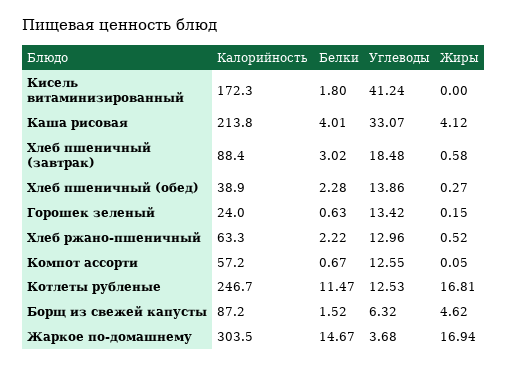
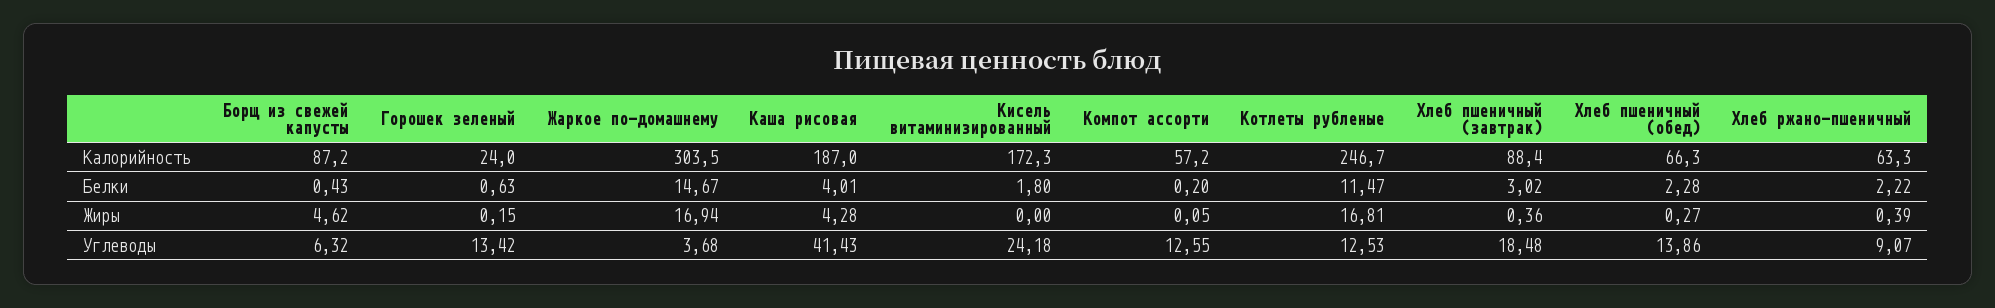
  {
    "Калорийность": {
      "Кисель витаминизированный": 172.3,
-     "Каша рисовая": 213.8,
+     "Каша рисовая": 187,
      "Хлеб пшеничный (завтрак)": 88.4,
-     "Хлеб пшеничный (обед)": 38.9,
+     "Хлеб пшеничный (обед)": 66.3,
      "Горошек зеленый": 24,
      "Хлеб ржано-пшеничный": 63.3,
      "Компот ассорти": 57.2,
      "Котлеты рубленые": 246.7,
      "Борщ из свежей капусты": 87.2,
      "Жаркое по-домашнему": 303.5
    },
    "Белки": {
      "Кисель витаминизированный": 1.8,
      "Каша рисовая": 4.01,
      "Хлеб пшеничный (завтрак)": 3.02,
      "Хлеб пшеничный (обед)": 2.28,
      "Горошек зеленый": 0.63,
      "Хлеб ржано-пшеничный": 2.22,
-     "Компот ассорти": 0.67,
+     "Компот ассорти": 0.2,
      "Котлеты рубленые": 11.47,
-     "Борщ из свежей капусты": 1.52,
+     "Борщ из свежей капусты": 0.43,
      "Жаркое по-домашнему": 14.67
    },
    "Углеводы": {
-     "Кисель витаминизированный": 41.24,
+     "Кисель витаминизированный": 24.18,
-     "Каша рисовая": 33.07,
+     "Каша рисовая": 41.43,
      "Хлеб пшеничный (завтрак)": 18.48,
      "Хлеб пшеничный (обед)": 13.86,
      "Горошек зеленый": 13.42,
-     "Хлеб ржано-пшеничный": 12.96,
+     "Хлеб ржано-пшеничный": 9.07,
      "Компот ассорти": 12.55,
      "Котлеты рубленые": 12.53,
      "Борщ из свежей капусты": 6.32,
      "Жаркое по-домашнему": 3.68
    },
    "Жиры": {
      "Кисель витаминизированный": 0,
-     "Каша рисовая": 4.12,
+     "Каша рисовая": 4.28,
-     "Хлеб пшеничный (завтрак)": 0.58,
+     "Хлеб пшеничный (завтрак)": 0.36,
      "Хлеб пшеничный (обед)": 0.27,
      "Горошек зеленый": 0.15,
-     "Хлеб ржано-пшеничный": 0.52,
+     "Хлеб ржано-пшеничный": 0.39,
      "Компот ассорти": 0.05,
      "Котлеты рубленые": 16.81,
      "Борщ из свежей капусты": 4.62,
      "Жаркое по-домашнему": 16.94
    }
  }

